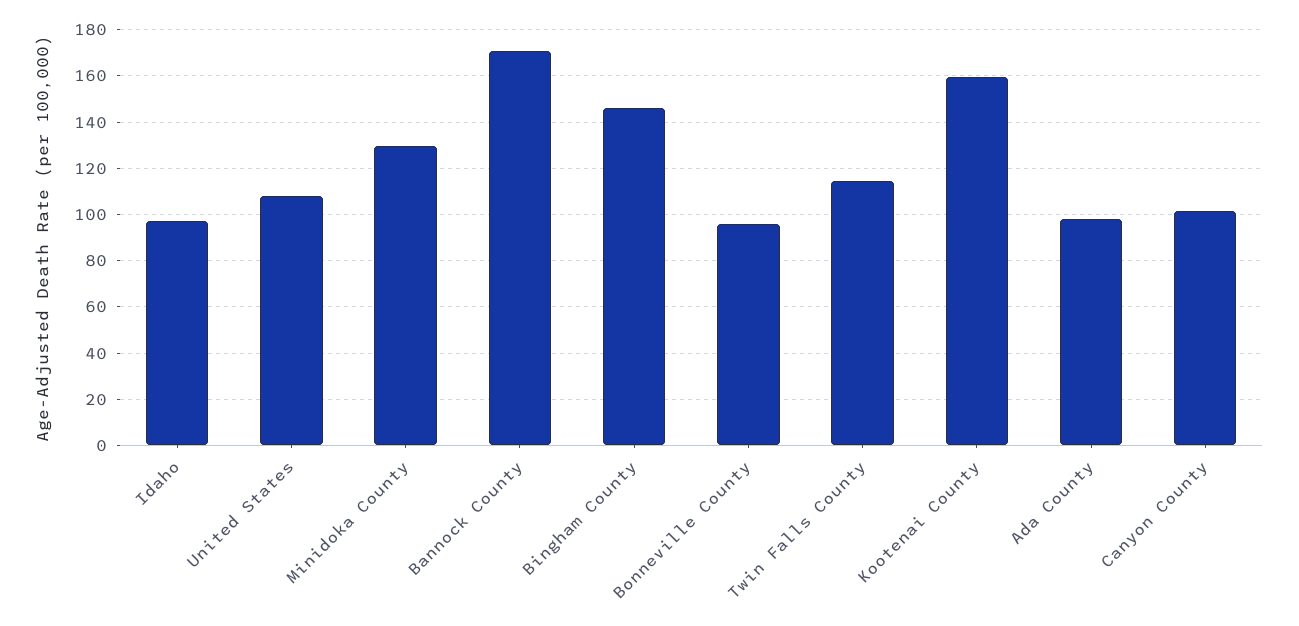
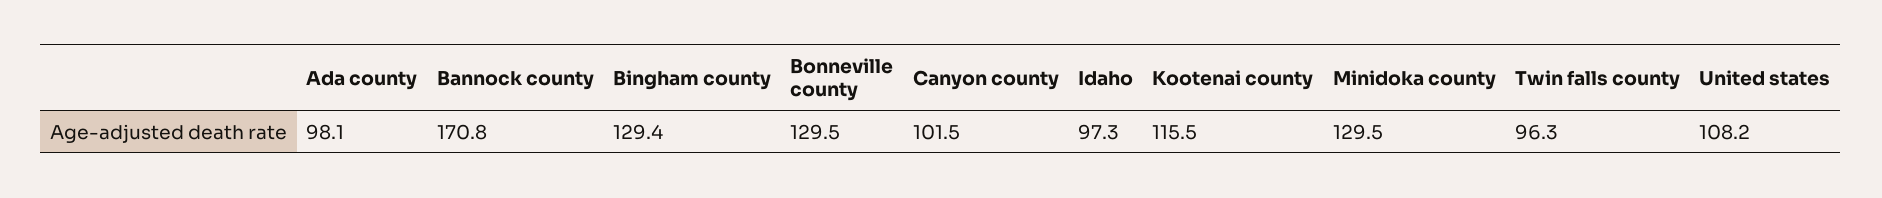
  {
    "Idaho": 97.3,
    "United States": 108.2,
    "Minidoka County": 129.5,
    "Bannock County": 170.8,
-   "Bingham County": 145,
+   "Bingham County": 129.4,
-   "Bonneville County": 95,
+   "Bonneville County": 129.5,
-   "Twin Falls County": 115,
+   "Twin Falls County": 96.3,
-   "Kootenai County": 160,
+   "Kootenai County": 115.5,
    "Ada County": 98.1,
    "Canyon County": 101.5
  }

